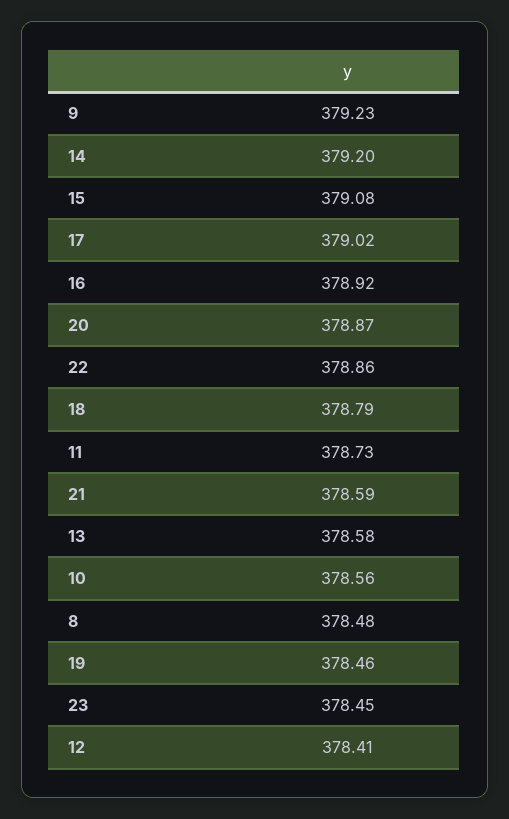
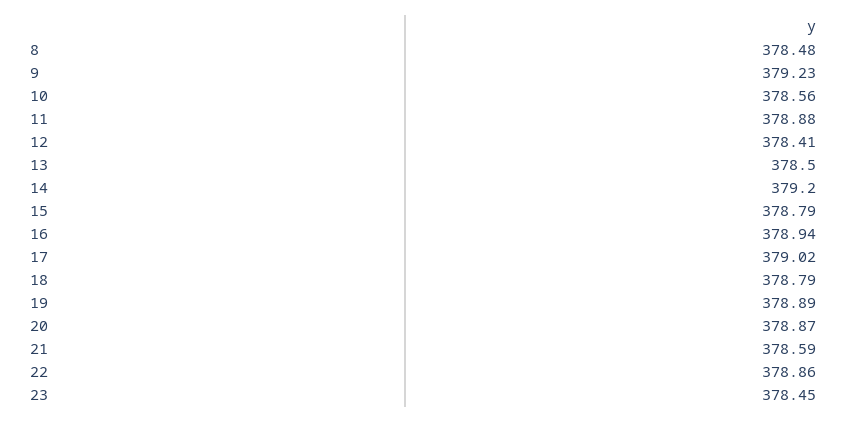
  {
    "9": 379.23,
    "14": 379.2,
-   "15": 379.08,
+   "15": 378.79,
    "17": 379.02,
-   "16": 378.92,
+   "16": 378.94,
    "20": 378.87,
    "22": 378.86,
    "18": 378.79,
-   "11": 378.73,
+   "11": 378.88,
    "21": 378.59,
-   "13": 378.58,
+   "13": 378.5,
    "10": 378.56,
    "8": 378.48,
-   "19": 378.46,
+   "19": 378.89,
    "23": 378.45,
    "12": 378.41
  }

